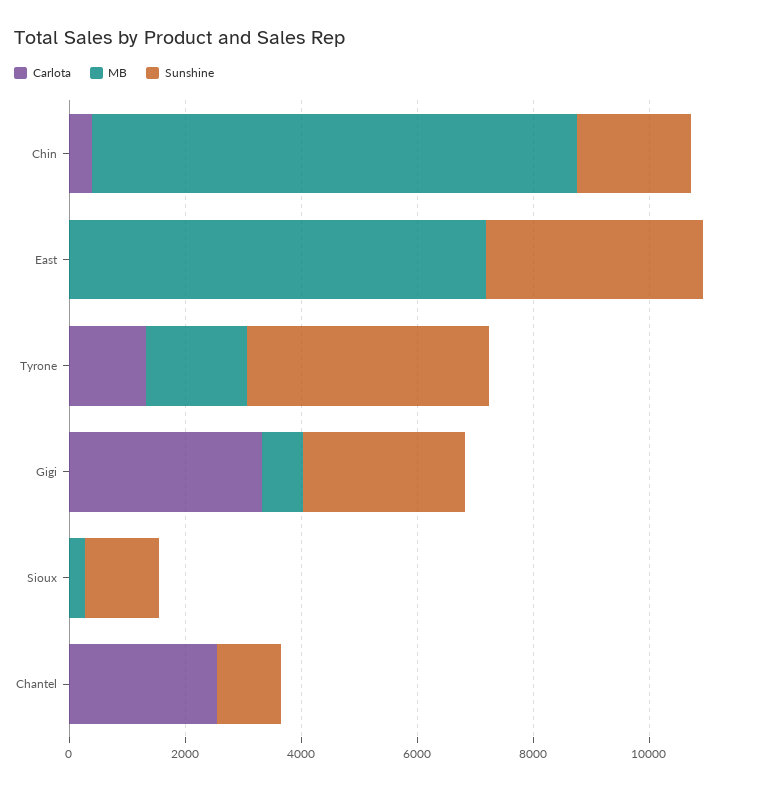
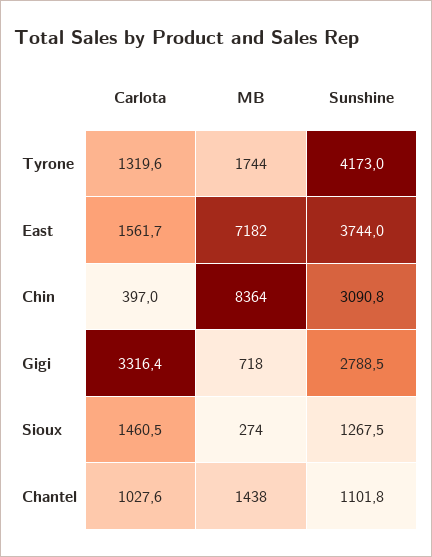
  {
    "Carlota": {
      "Chin": 397,
-     "East": 0,
+     "East": 1561.7,
      "Tyrone": 1319.6,
      "Gigi": 3316.4,
-     "Sioux": 0,
+     "Sioux": 1460.5,
-     "Chantel": 2500
+     "Chantel": 1027.6
    },
    "MB": {
      "Chin": 8364,
      "East": 7182,
      "Tyrone": 1744,
      "Gigi": 718,
      "Sioux": 274,
-     "Chantel": 0
+     "Chantel": 1438
    },
    "Sunshine": {
-     "Chin": 2000,
+     "Chin": 3090.8,
      "East": 3744,
      "Tyrone": 4173,
      "Gigi": 2788.5,
      "Sioux": 1267.5,
      "Chantel": 1101.8
    }
  }

